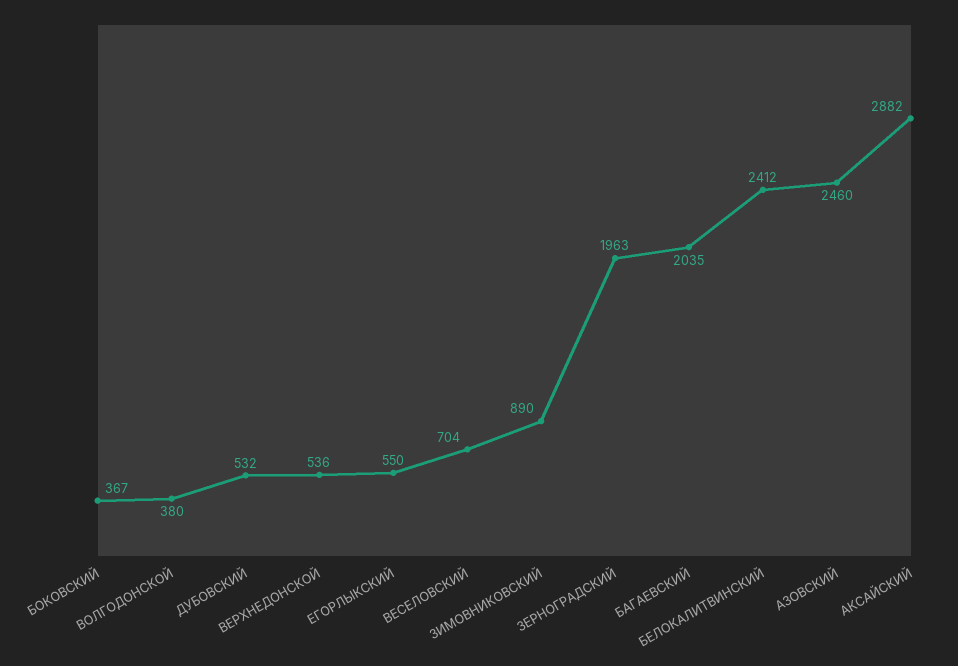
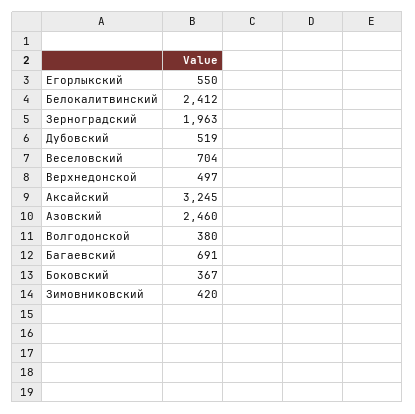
  {
    "БОКОВСКИЙ": 367,
    "ВОЛГОДОНСКОЙ": 380,
-   "ДУБОВСКИЙ": 532,
+   "ДУБОВСКИЙ": 519,
-   "ВЕРХНЕДОНСКОЙ": 536,
+   "ВЕРХНЕДОНСКОЙ": 497,
    "ЕГОРЛЫКСКИЙ": 550,
    "ВЕСЕЛОВСКИЙ": 704,
-   "ЗИМОВНИКОВСКИЙ": 890,
+   "ЗИМОВНИКОВСКИЙ": 420,
    "ЗЕРНОГРАДСКИЙ": 1963,
-   "БАГАЕВСКИЙ": 2035,
+   "БАГАЕВСКИЙ": 691,
    "БЕЛОКАЛИТВИНСКИЙ": 2412,
    "АЗОВСКИЙ": 2460,
-   "АКСАЙСКИЙ": 2882
+   "АКСАЙСКИЙ": 3245
  }

